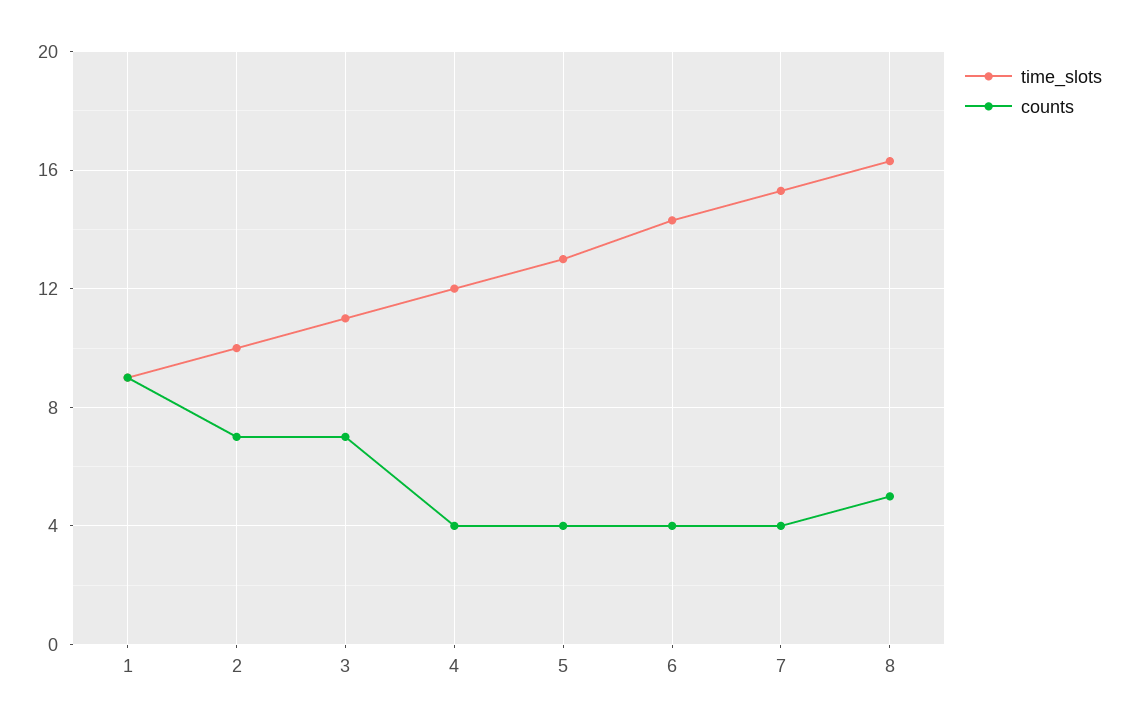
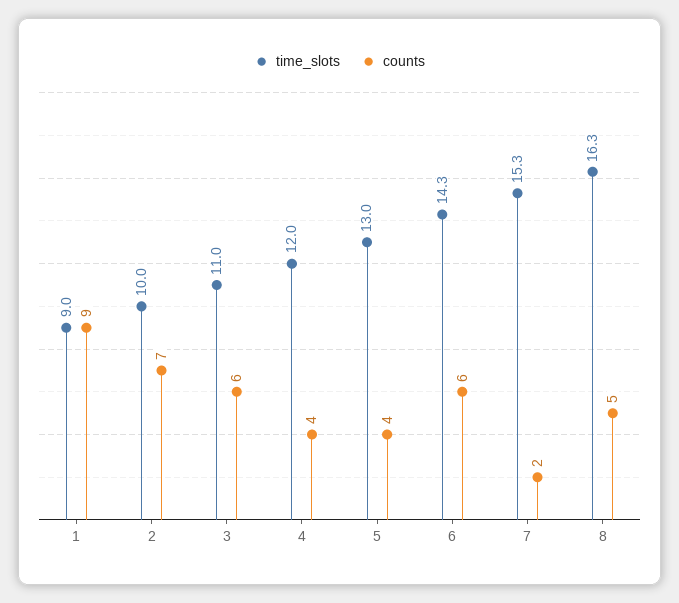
  {
    "time_slots": {
      "1": 9,
      "2": 10,
      "3": 11,
      "4": 12,
      "5": 13,
      "6": 14.3,
      "7": 15.3,
      "8": 16.3
    },
    "counts": {
      "1": 9,
      "2": 7,
-     "3": 7,
+     "3": 6,
      "4": 4,
      "5": 4,
-     "6": 4,
+     "6": 6,
-     "7": 4,
+     "7": 2,
      "8": 5
    }
  }

